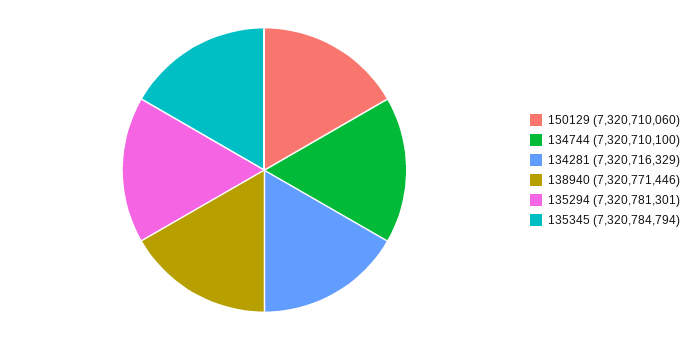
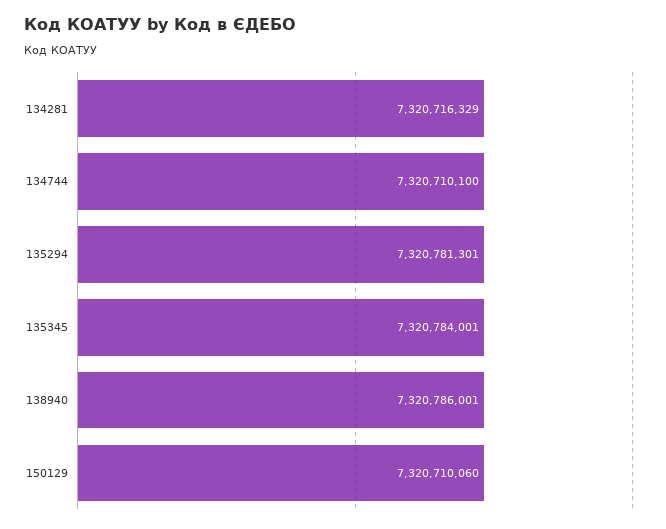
  {
    "150129": 7320710060,
    "134744": 7320710100,
    "134281": 7320716329,
-   "138940": 7320771446,
+   "138940": 7320786001,
    "135294": 7320781301,
-   "135345": 7320784794
+   "135345": 7320784001
  }

